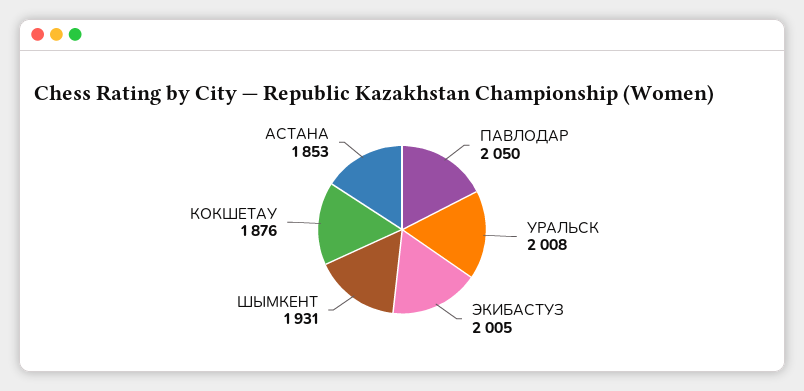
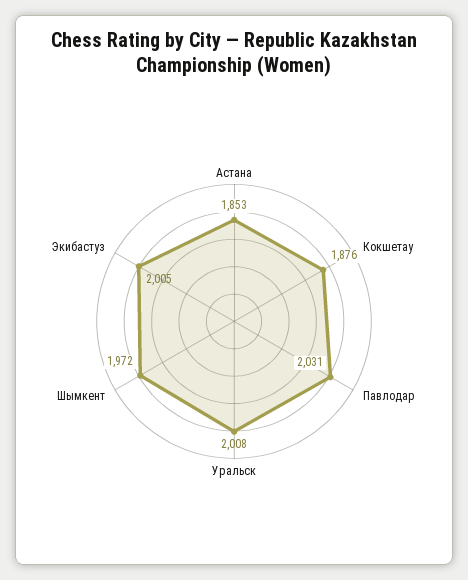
  {
-   "ПАВЛОДАР": 2050,
+   "ПАВЛОДАР": 2031,
    "УРАЛЬСК": 2008,
    "ЭКИБАСТУЗ": 2005,
-   "ШЫМКЕНТ": 1931,
+   "ШЫМКЕНТ": 1972,
    "КОКШЕТАУ": 1876,
    "АСТАНА": 1853
  }

